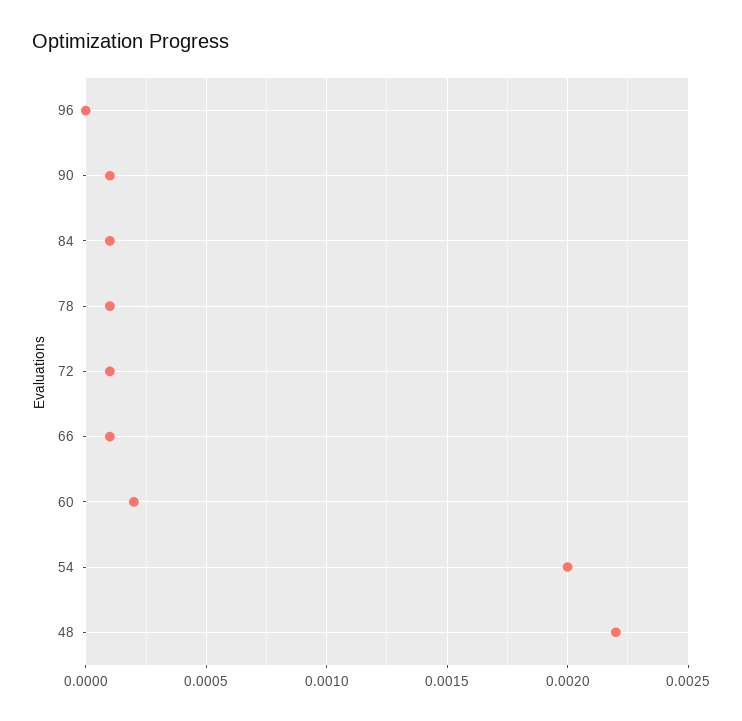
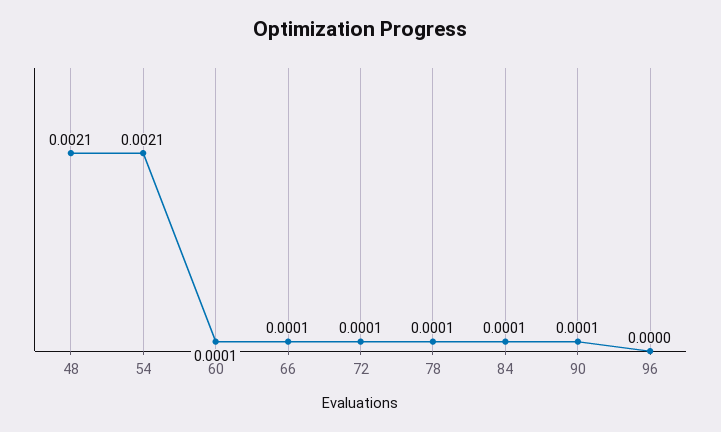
  {
    "96": 0,
    "90": 0.0001,
    "84": 0.0001,
    "78": 0.0001,
    "72": 0.0001,
    "66": 0.0001,
-   "60": 0.0002,
+   "60": 0.0001,
-   "54": 0.002,
+   "54": 0.0021,
-   "48": 0.0022
+   "48": 0.0021
  }

